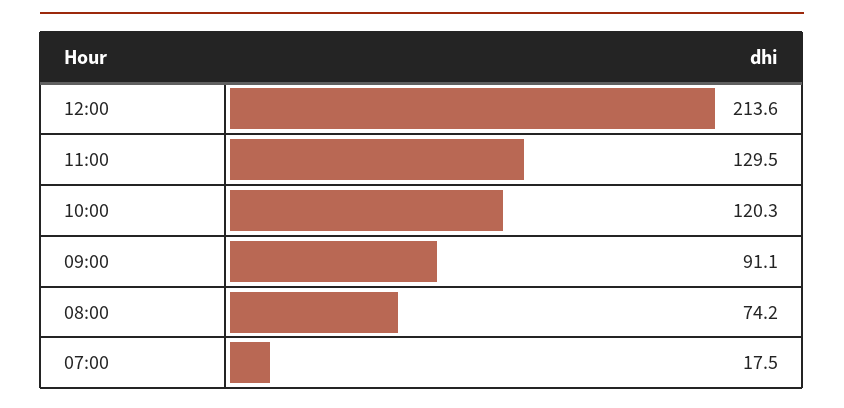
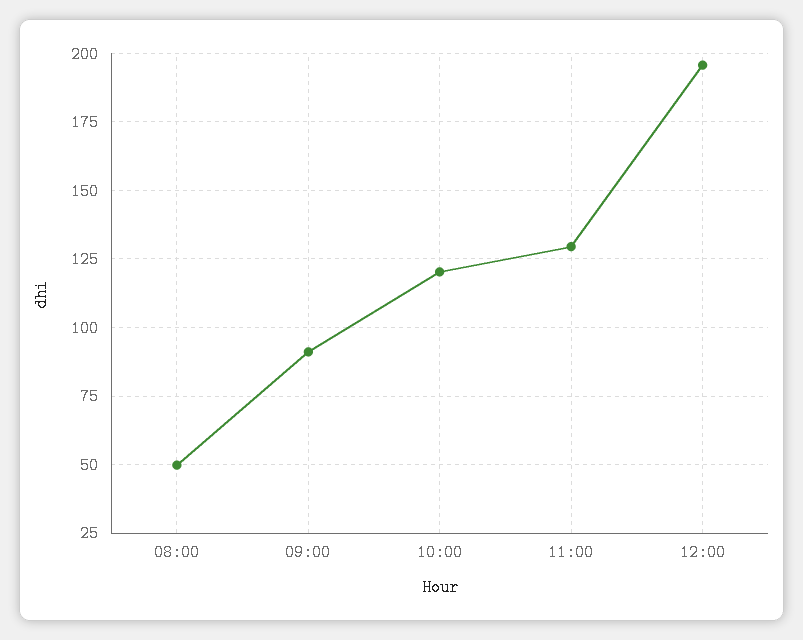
  {
-   "12:00": 213.6,
+   "12:00": 195,
    "11:00": 129.5,
    "10:00": 120.3,
    "09:00": 91.1,
-   "08:00": 74.2,
+   "08:00": 50
-   "07:00": 17.5
  }

